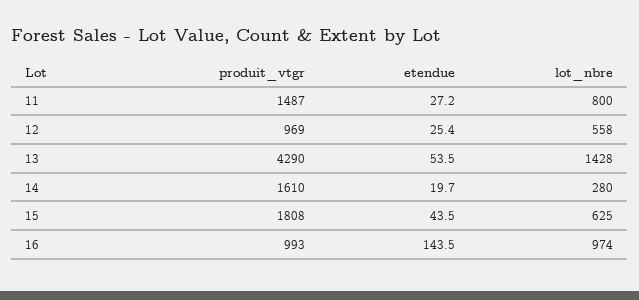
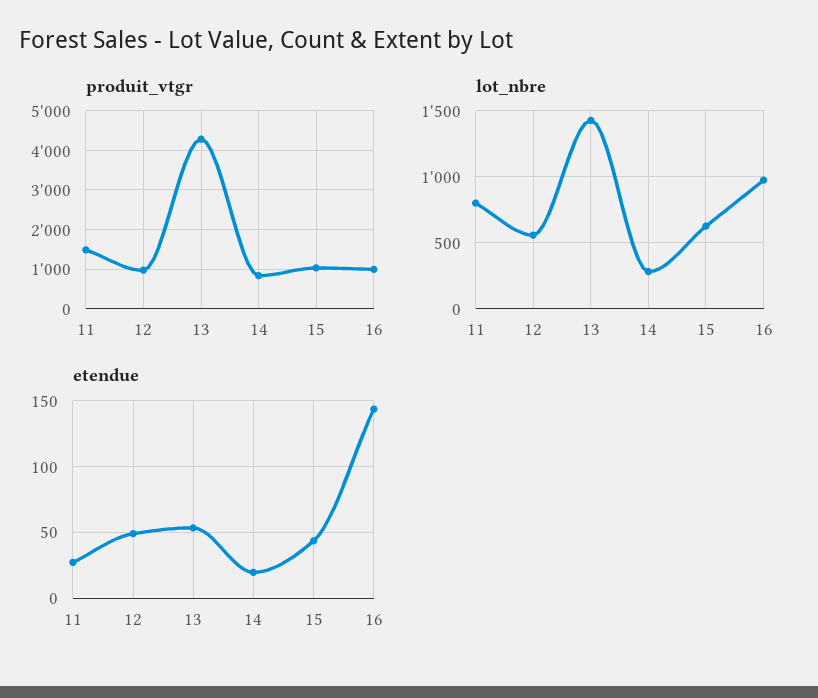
  {
    "produit_vtgr": {
      "11": 1487,
      "12": 969,
      "13": 4290,
-     "14": 1610,
+     "14": 800,
-     "15": 1808,
+     "15": 1000,
      "16": 993
    },
    "etendue": {
      "11": 27.2,
-     "12": 25.4,
+     "12": 50,
      "13": 53.5,
      "14": 19.7,
      "15": 43.5,
      "16": 143.5
    },
    "lot_nbre": {
      "11": 800,
      "12": 558,
      "13": 1428,
      "14": 280,
      "15": 625,
      "16": 974
    }
  }

